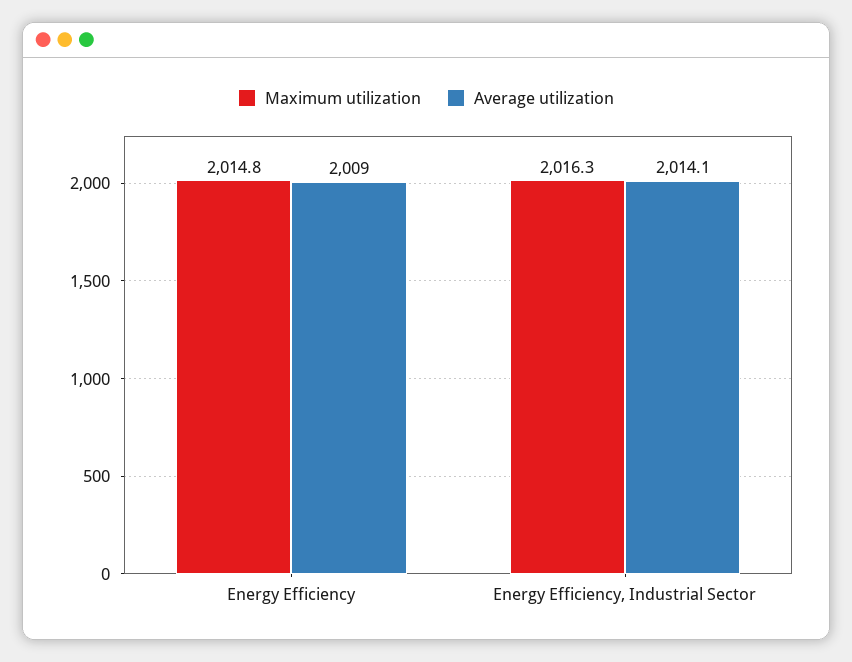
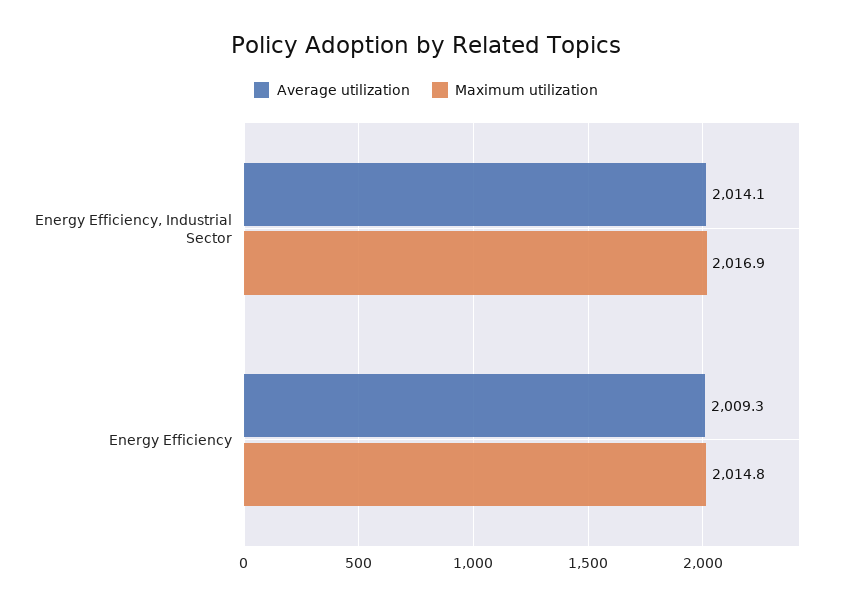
  {
    "Maximum utilization": {
      "Energy Efficiency": 2014.8,
-     "Energy Efficiency, Industrial Sector": 2016.3
+     "Energy Efficiency, Industrial Sector": 2016.9
    },
    "Average utilization": {
-     "Energy Efficiency": 2009,
+     "Energy Efficiency": 2009.3,
      "Energy Efficiency, Industrial Sector": 2014.1
    }
  }

